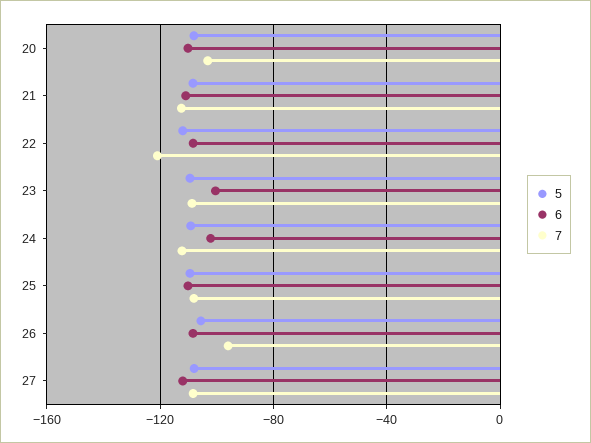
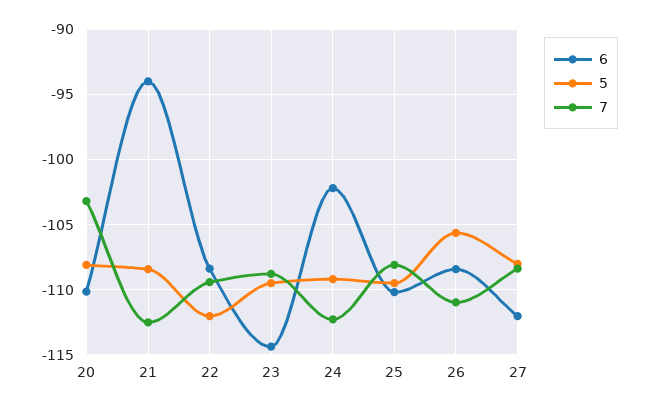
  {
    "5": {
      "20": -108,
      "21": -108.5,
      "22": -112,
      "23": -109.5,
      "24": -109,
      "25": -109.5,
      "26": -105.5,
      "27": -108
    },
    "6": {
      "20": -110,
-     "21": -110,
+     "21": -94,
      "22": -108.5,
-     "23": -100,
+     "23": -114.5,
      "24": -102,
      "25": -110,
      "26": -108.5,
      "27": -112
    },
    "7": {
      "20": -103,
      "21": -112.5,
-     "22": -120,
+     "22": -109.5,
      "23": -109,
      "24": -112.5,
      "25": -108,
-     "26": -95,
+     "26": -111,
      "27": -108.5
    }
  }

